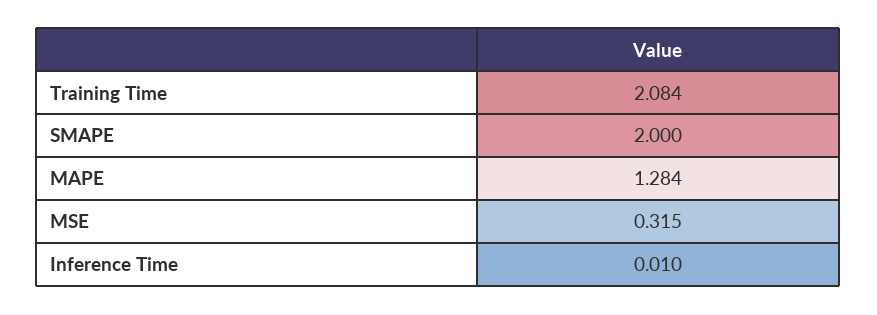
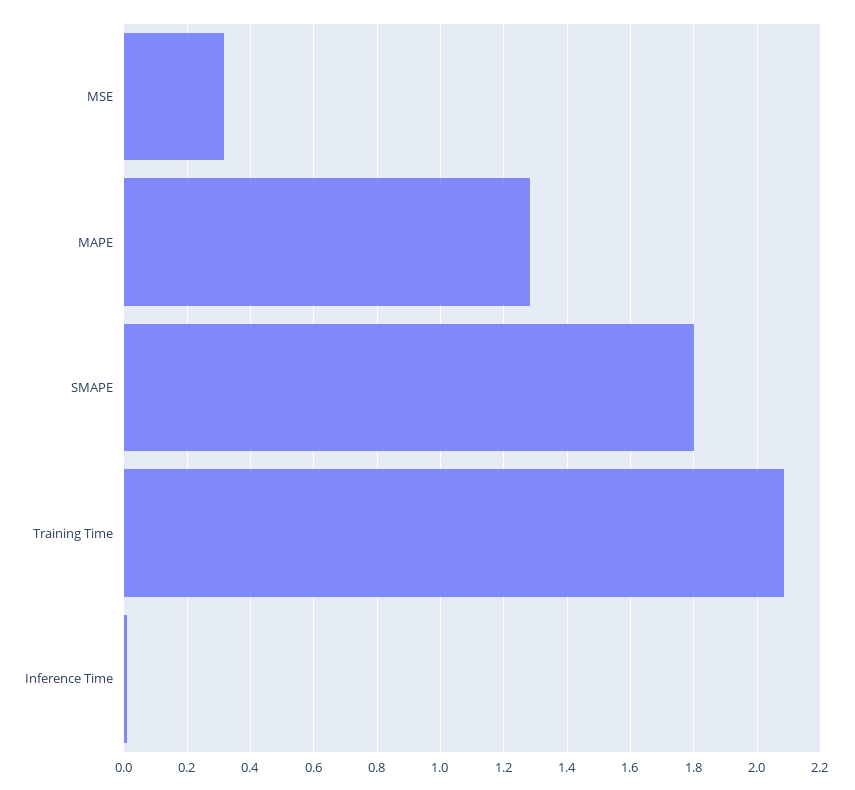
  {
    "Training Time": 2.084,
-   "SMAPE": 2,
+   "SMAPE": 1.8,
    "MAPE": 1.284,
    "MSE": 0.315,
    "Inference Time": 0.01
  }

